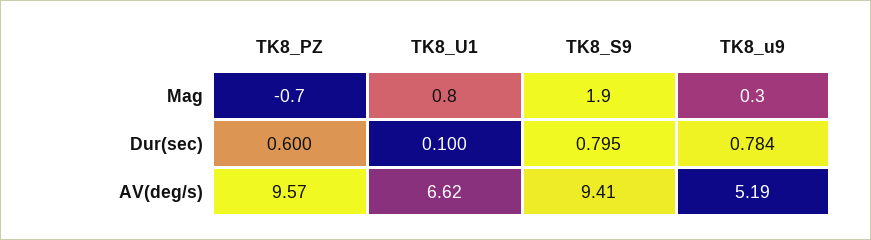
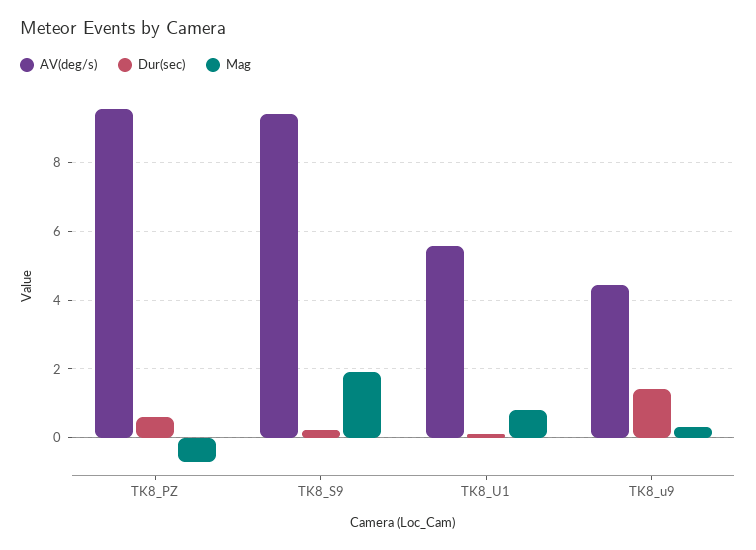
  {
    "Mag": {
      "TK8_PZ": -0.7,
      "TK8_U1": 0.8,
      "TK8_S9": 1.9,
      "TK8_u9": 0.3
    },
    "Dur(sec)": {
      "TK8_PZ": 0.6,
      "TK8_U1": 0.1,
-     "TK8_S9": 0.795,
+     "TK8_S9": 0.2,
-     "TK8_u9": 0.784
+     "TK8_u9": 1.4
    },
    "AV(deg/s)": {
      "TK8_PZ": 9.57,
-     "TK8_U1": 6.62,
+     "TK8_U1": 5.6,
      "TK8_S9": 9.41,
-     "TK8_u9": 5.19
+     "TK8_u9": 4.4
    }
  }

